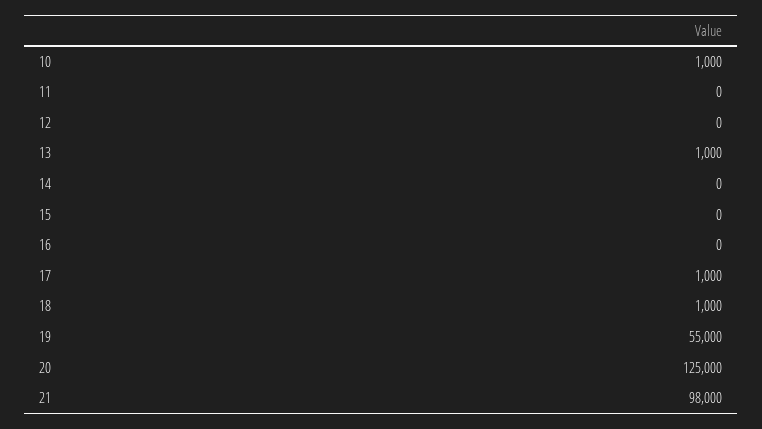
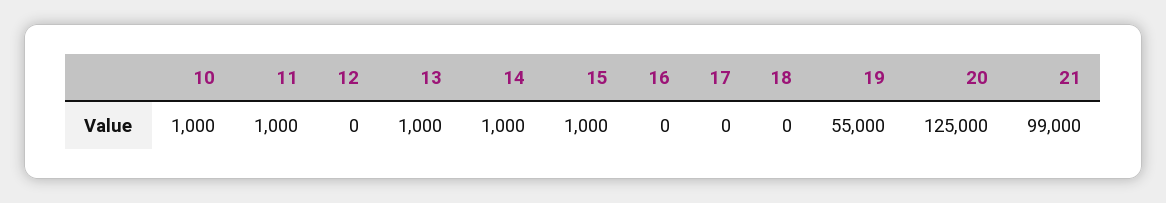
  {
    "10": 1000,
-   "11": 0,
+   "11": 1000,
    "12": 0,
    "13": 1000,
-   "14": 0,
+   "14": 1000,
-   "15": 0,
+   "15": 1000,
    "16": 0,
-   "17": 1000,
+   "17": 0,
-   "18": 1000,
+   "18": 0,
    "19": 55000,
    "20": 125000,
-   "21": 98000
+   "21": 99000
  }

